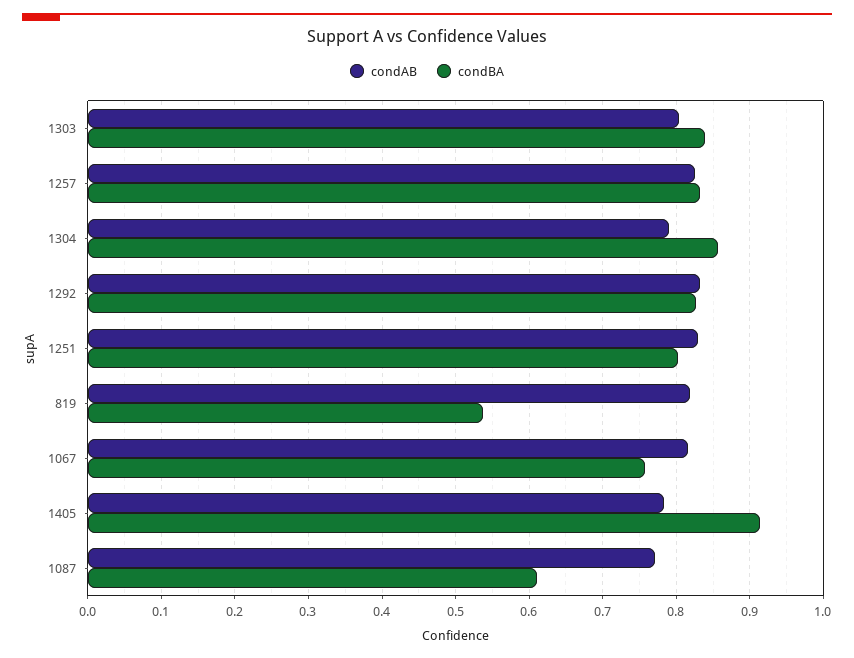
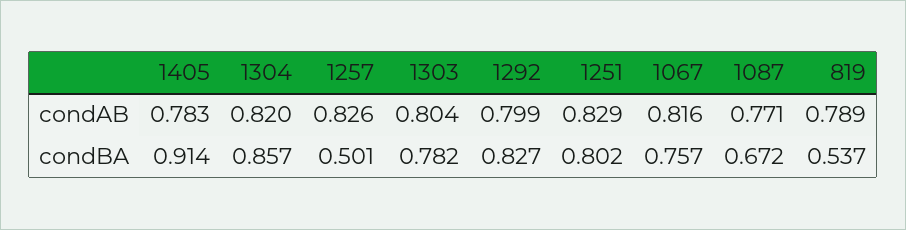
  {
    "condAB": {
      "1303": 0.804,
      "1257": 0.826,
-     "1304": 0.79,
+     "1304": 0.82,
-     "1292": 0.83,
+     "1292": 0.799,
      "1251": 0.829,
-     "819": 0.82,
+     "819": 0.789,
      "1067": 0.816,
      "1405": 0.783,
      "1087": 0.771
    },
    "condBA": {
-     "1303": 0.84,
+     "1303": 0.782,
-     "1257": 0.83,
+     "1257": 0.501,
      "1304": 0.857,
      "1292": 0.827,
      "1251": 0.802,
      "819": 0.537,
      "1067": 0.757,
      "1405": 0.914,
-     "1087": 0.61
+     "1087": 0.672
    }
  }

